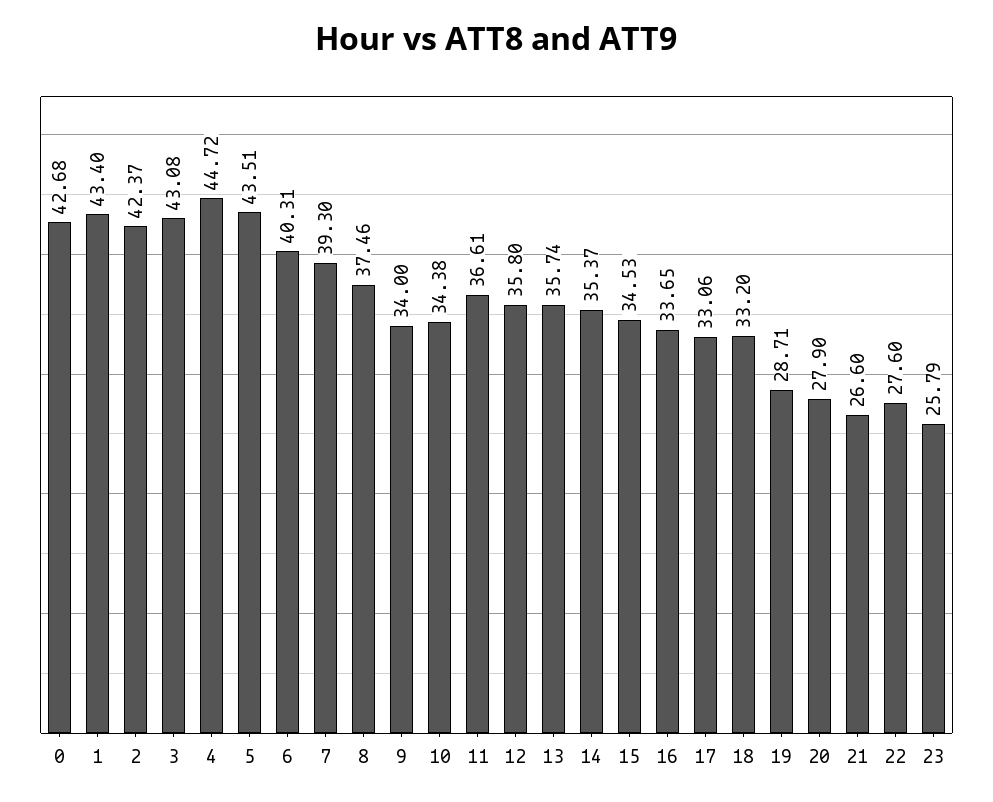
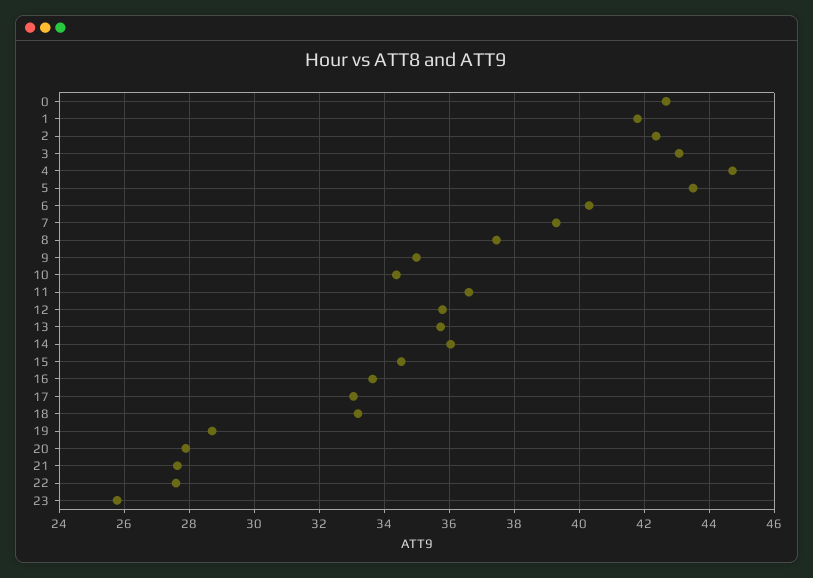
  {
    "0": 42.68,
-   "1": 43.4,
+   "1": 41.8,
    "2": 42.37,
    "3": 43.08,
    "4": 44.72,
    "5": 43.51,
    "6": 40.31,
    "7": 39.3,
    "8": 37.46,
-   "9": 34,
+   "9": 35,
    "10": 34.38,
    "11": 36.61,
    "12": 35.8,
    "13": 35.74,
-   "14": 35.37,
+   "14": 36,
    "15": 34.53,
    "16": 33.65,
    "17": 33.06,
    "18": 33.2,
    "19": 28.71,
    "20": 27.9,
-   "21": 26.6,
+   "21": 27.6,
    "22": 27.6,
    "23": 25.79
  }

